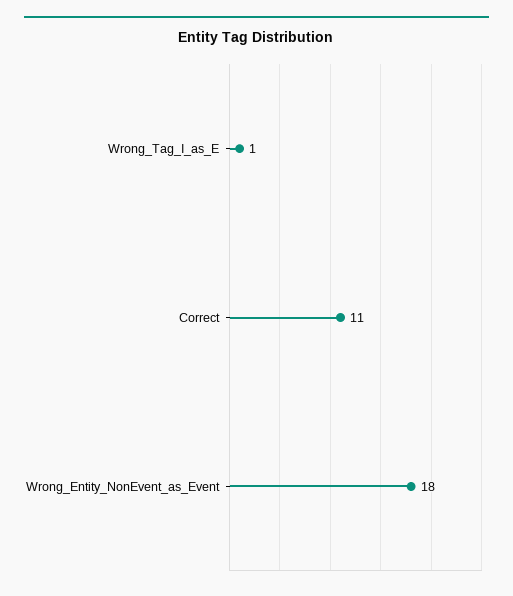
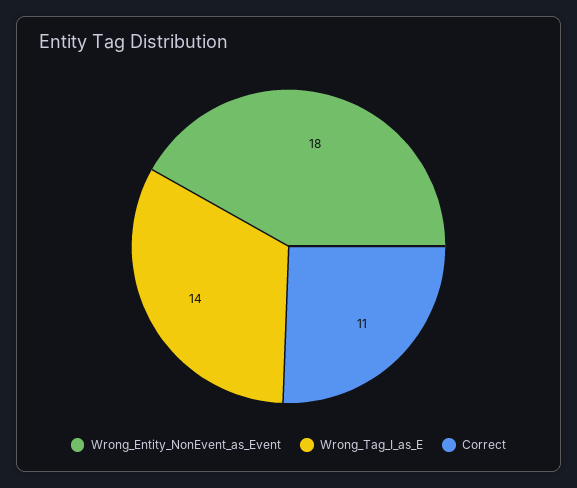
  {
-   "Wrong_Tag_I_as_E": 1,
+   "Wrong_Tag_I_as_E": 14,
    "Correct": 11,
    "Wrong_Entity_NonEvent_as_Event": 18
  }

